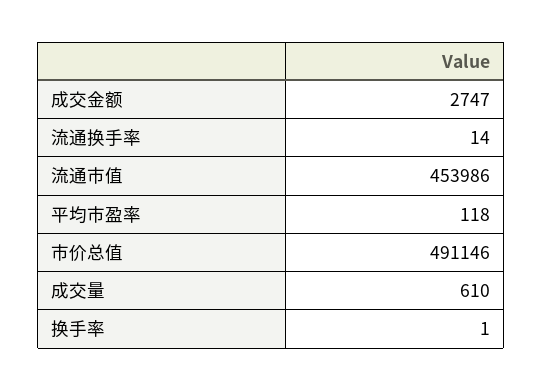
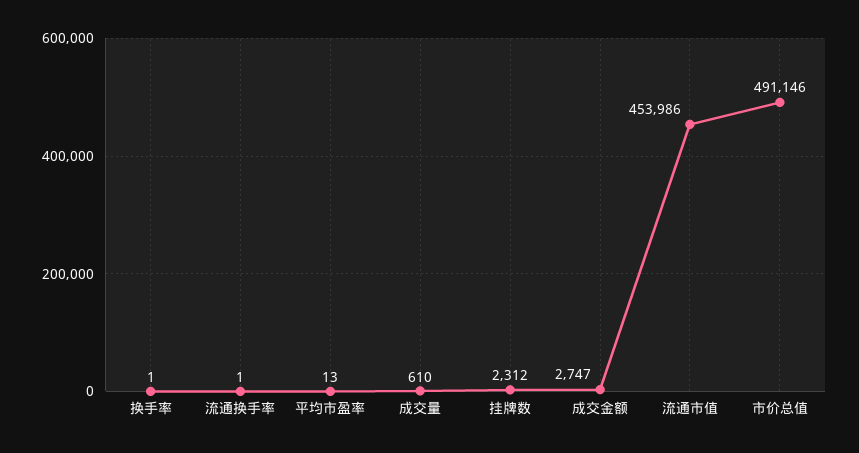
  {
    "成交金额": 2747,
-   "流通换手率": 14,
+   "流通换手率": 1,
    "流通市值": 453986,
-   "平均市盈率": 118,
+   "平均市盈率": 13,
    "市价总值": 491146,
    "成交量": 610,
-   "换手率": 1
+   "换手率": 1,
+   "挂牌数": 2312
  }

